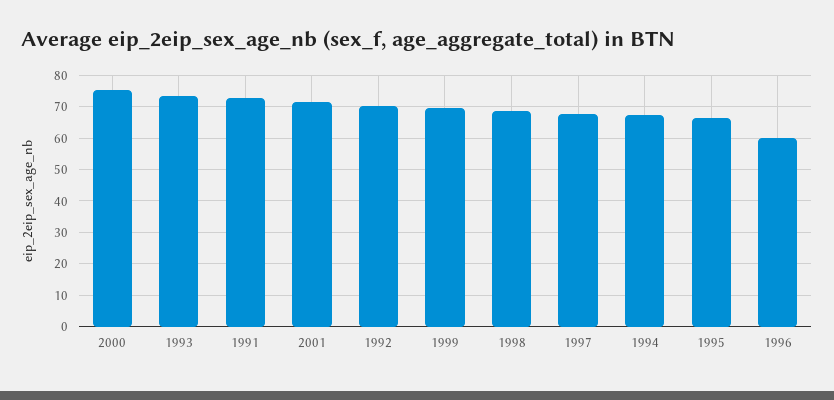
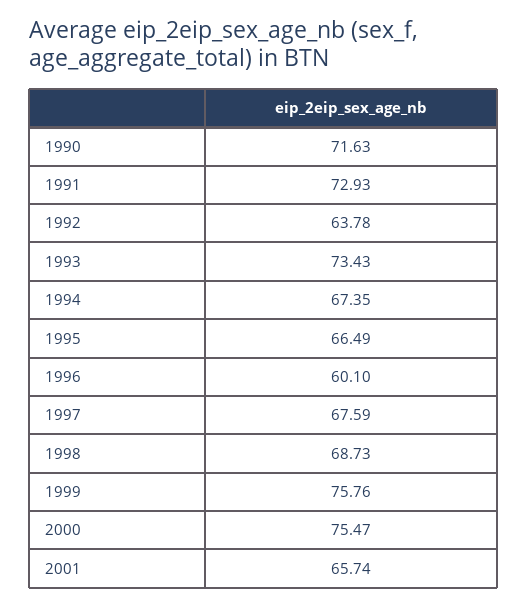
  {
    "2000": 75.47,
    "1993": 73.43,
    "1991": 72.93,
-   "2001": 72,
+   "2001": 65.74,
-   "1992": 70,
+   "1992": 63.78,
-   "1999": 70,
+   "1999": 75.76,
    "1998": 68.73,
    "1997": 67.59,
    "1994": 67.35,
    "1995": 66.49,
-   "1996": 60.1
+   "1996": 60.1,
+   "1990": 71.63
  }

